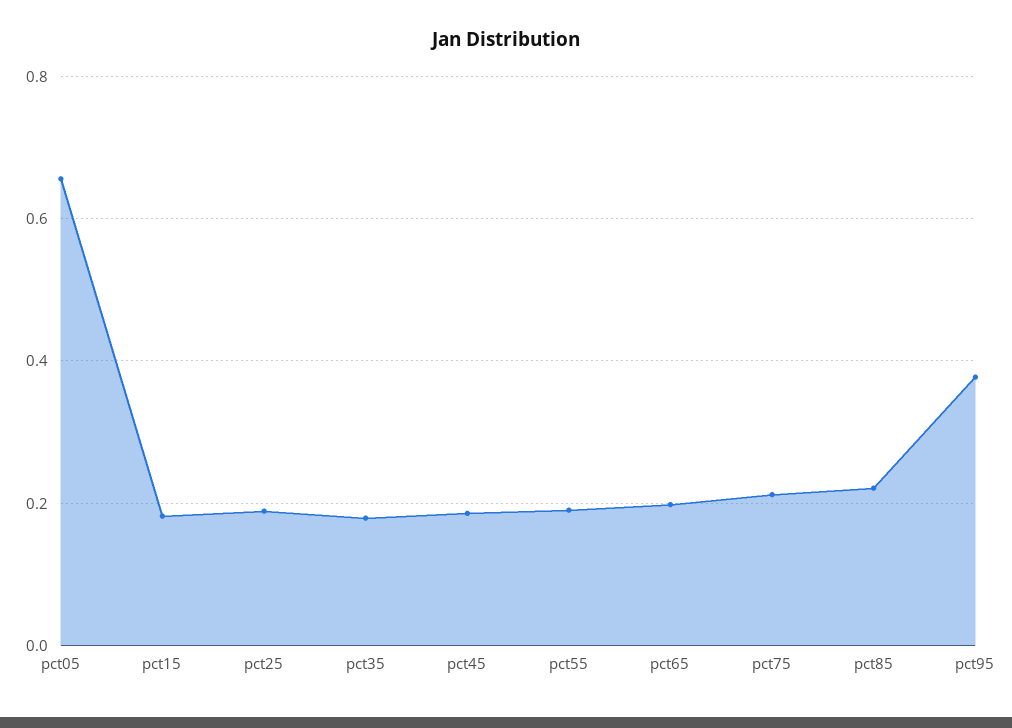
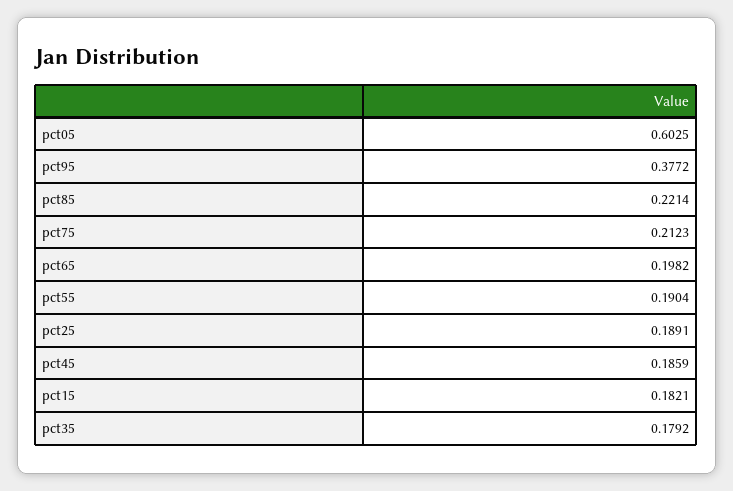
  {
-   "pct05": 0.66,
+   "pct05": 0.6025,
    "pct15": 0.1821,
    "pct25": 0.1891,
    "pct35": 0.1792,
    "pct45": 0.1859,
    "pct55": 0.1904,
    "pct65": 0.1982,
    "pct75": 0.2123,
    "pct85": 0.2214,
    "pct95": 0.3772
  }

